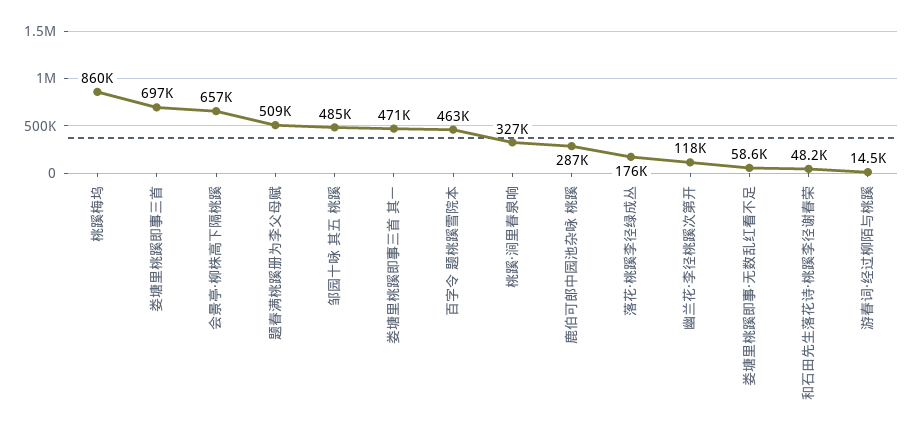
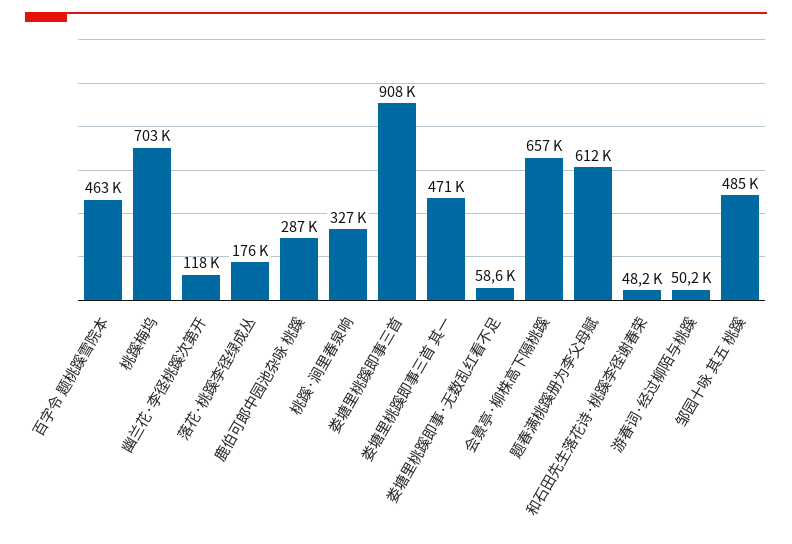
  {
-   "桃蹊梅坞": 860000,
+   "桃蹊梅坞": 703000,
-   "娄塘里桃蹊即事三首": 697000,
+   "娄塘里桃蹊即事三首": 908000,
    "会景亭·柳株高下隔桃蹊": 657000,
-   "题春满桃蹊册为李父母赋": 509000,
+   "题春满桃蹊册为李父母赋": 612000,
    "邹园十咏 其五 桃蹊": 485000,
    "娄塘里桃蹊即事三首 其一": 471000,
    "百字令 题桃蹊雪院本": 463000,
    "桃蹊·涧里春泉响": 327000,
    "鹿伯可郎中园池杂咏 桃蹊": 287000,
    "落花·桃蹊李径绿成丛": 176000,
    "幽兰花·李径桃蹊次第开": 118000,
    "娄塘里桃蹊即事·无数乱红看不足": 58600,
    "和石田先生落花诗·桃蹊李径谢春荣": 48200,
-   "游春词·经过柳陌与桃蹊": 14500
+   "游春词·经过柳陌与桃蹊": 50200
  }

